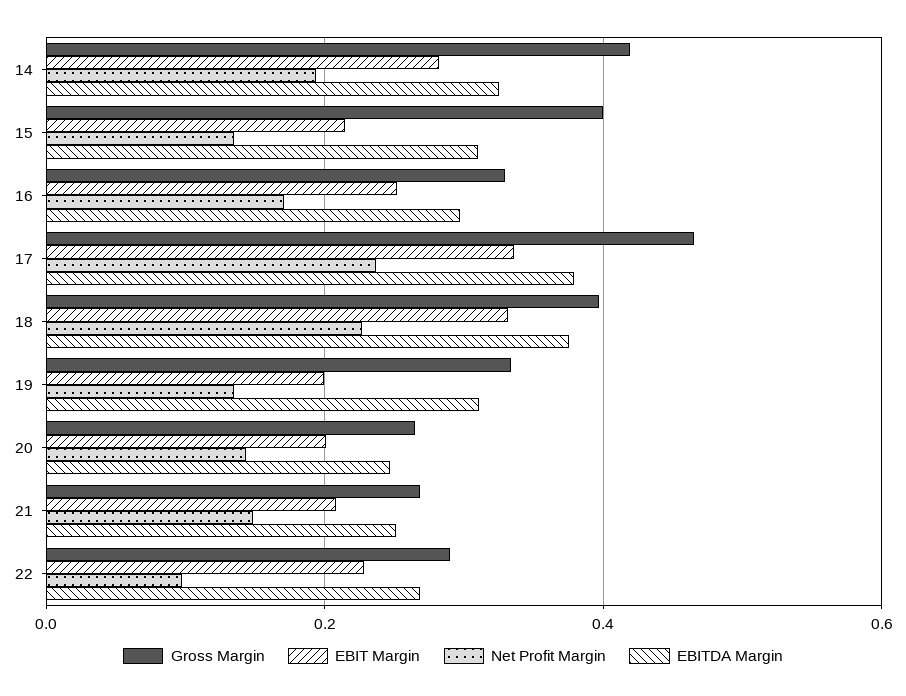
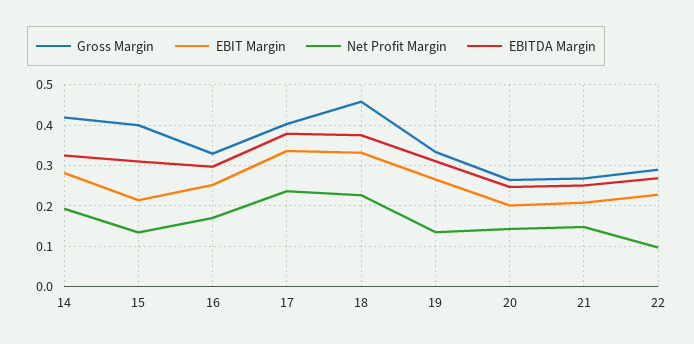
  {
    "Gross Margin": {
      "14": 0.42,
      "15": 0.4,
      "16": 0.32,
-     "17": 0.46,
+     "17": 0.4,
-     "18": 0.4,
+     "18": 0.46,
      "19": 0.34,
      "20": 0.26,
      "21": 0.26,
      "22": 0.3
    },
    "EBIT Margin": {
      "14": 0.28,
      "15": 0.22,
      "16": 0.26,
      "17": 0.34,
      "18": 0.34,
-     "19": 0.2,
+     "19": 0.26,
      "20": 0.2,
      "21": 0.2,
      "22": 0.22
    },
    "Net Profit Margin": {
      "14": 0.2,
      "15": 0.14,
      "16": 0.18,
      "17": 0.24,
      "18": 0.22,
      "19": 0.14,
      "20": 0.14,
      "21": 0.14,
      "22": 0.1
    },
    "EBITDA Margin": {
      "14": 0.32,
      "15": 0.32,
      "16": 0.3,
      "17": 0.38,
      "18": 0.38,
      "19": 0.32,
      "20": 0.24,
      "21": 0.26,
      "22": 0.26
    }
  }

